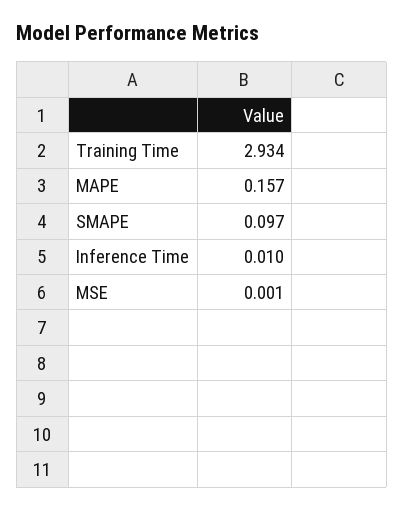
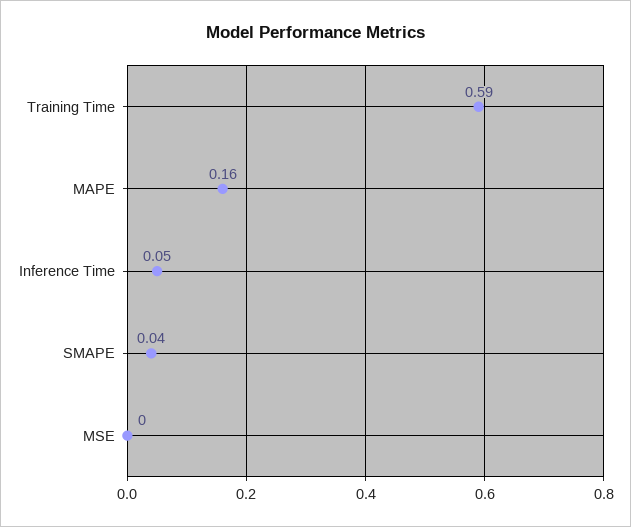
  {
-   "Training Time": 2.934,
+   "Training Time": 0.59,
    "MAPE": 0.157,
-   "SMAPE": 0.097,
+   "SMAPE": 0.04,
-   "Inference Time": 0.01,
+   "Inference Time": 0.05,
    "MSE": 0.001
  }

